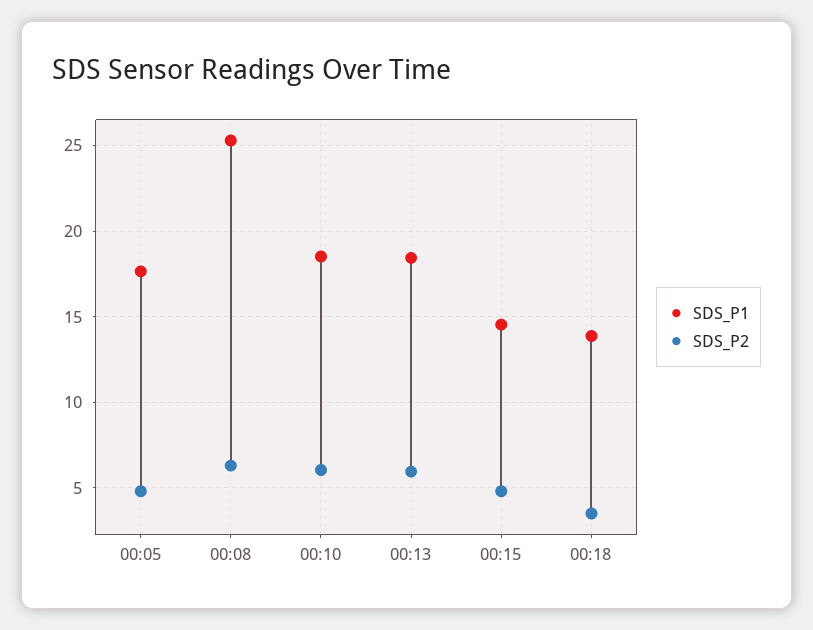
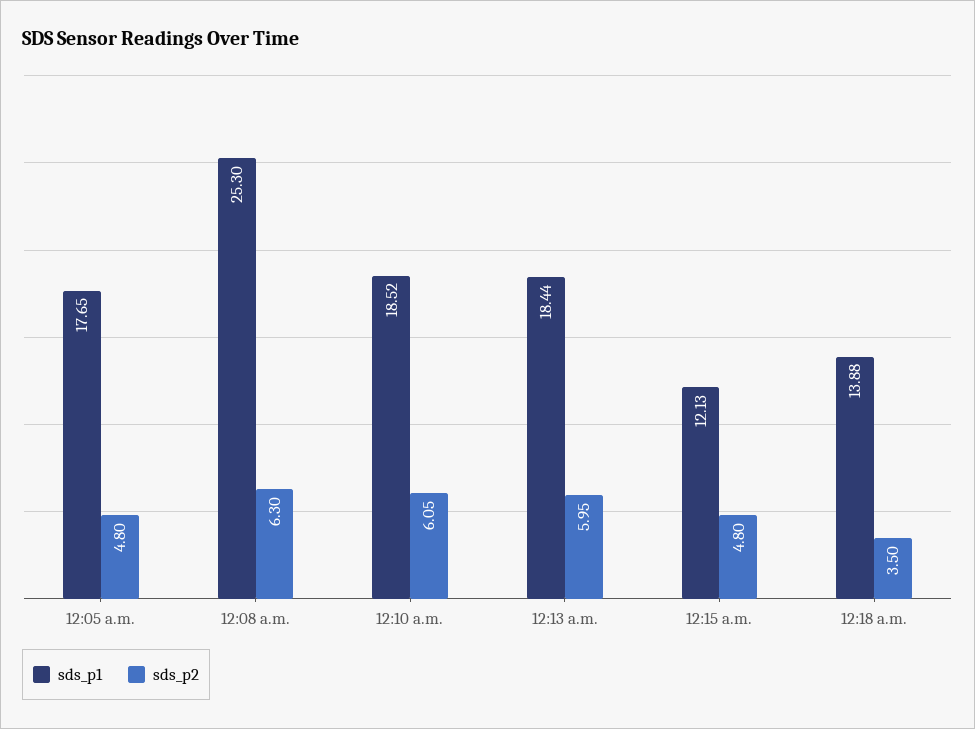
  {
    "SDS_P1": {
      "00:05": 17.65,
      "00:08": 25.3,
      "00:10": 18.52,
      "00:13": 18.44,
-     "00:15": 14.5,
+     "00:15": 12.13,
      "00:18": 13.88
    },
    "SDS_P2": {
      "00:05": 4.8,
      "00:08": 6.3,
      "00:10": 6.05,
      "00:13": 5.95,
      "00:15": 4.8,
      "00:18": 3.5
    }
  }

